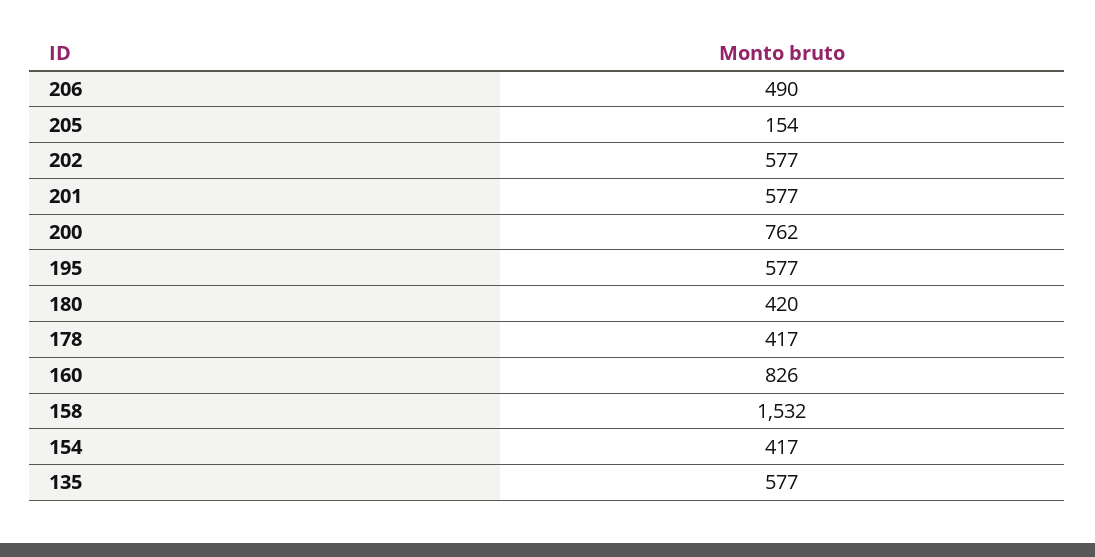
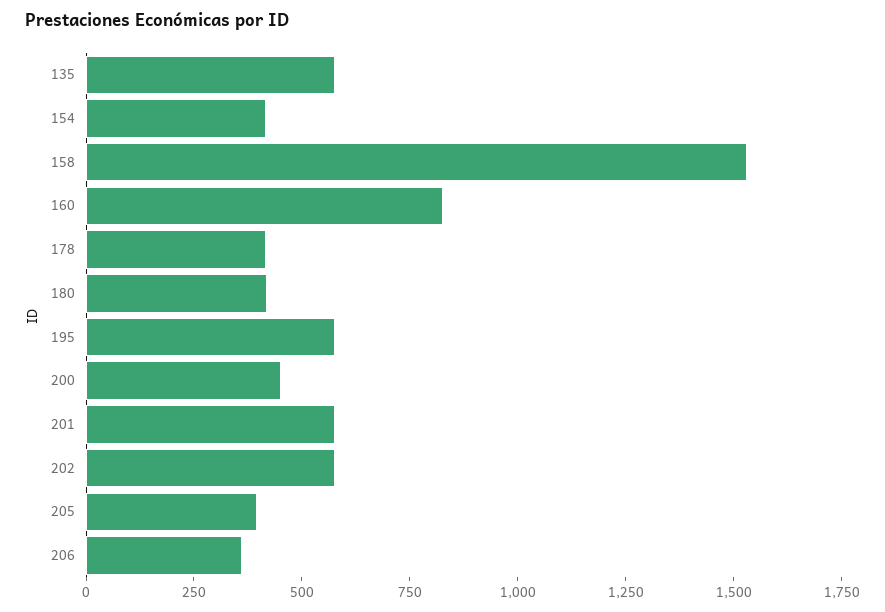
  {
-   "206": 490,
+   "206": 350,
-   "205": 154,
+   "205": 400,
    "202": 577,
    "201": 577,
-   "200": 762,
+   "200": 450,
    "195": 577,
    "180": 420,
    "178": 417,
    "160": 826,
    "158": 1532,
    "154": 417,
    "135": 577
  }

